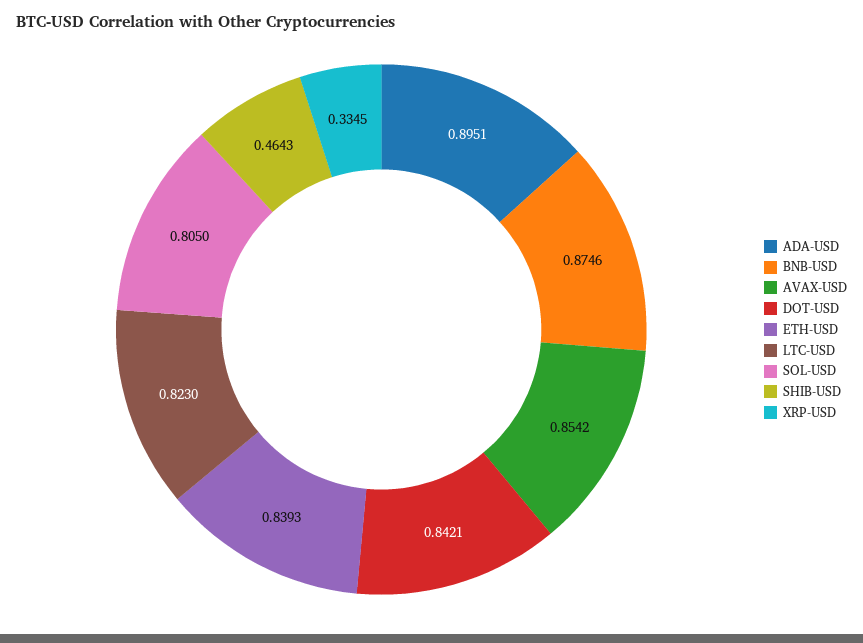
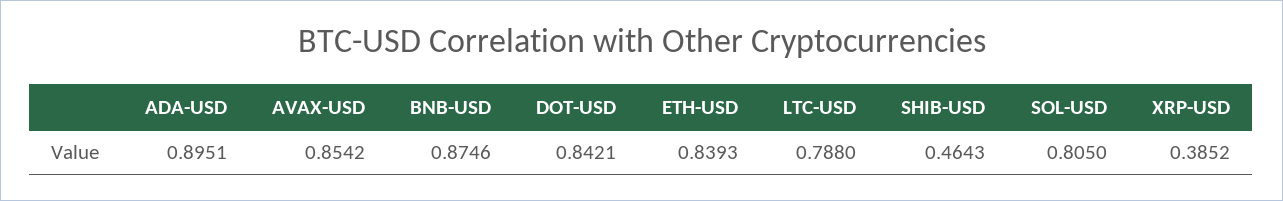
  {
    "ADA-USD": 0.8951,
    "BNB-USD": 0.8746,
    "AVAX-USD": 0.8542,
    "DOT-USD": 0.8421,
    "ETH-USD": 0.8393,
-   "LTC-USD": 0.823,
+   "LTC-USD": 0.788,
    "SOL-USD": 0.805,
    "SHIB-USD": 0.4643,
-   "XRP-USD": 0.3345
+   "XRP-USD": 0.3852
  }

